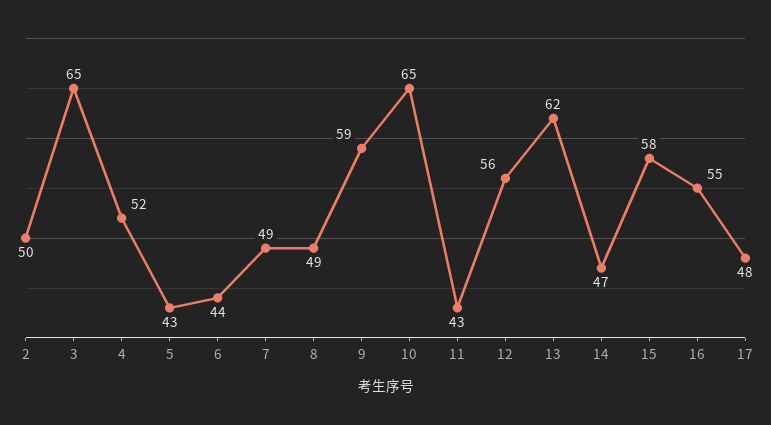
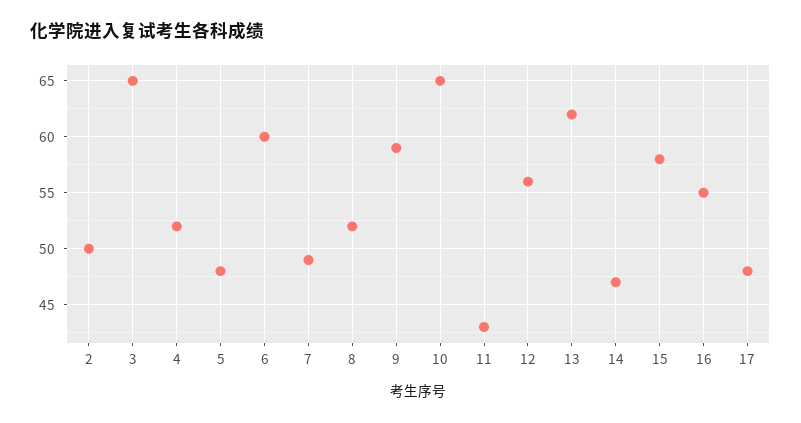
  {
    "2": 50,
    "3": 65,
    "4": 52,
-   "5": 43,
+   "5": 48,
-   "6": 44,
+   "6": 60,
    "7": 49,
-   "8": 49,
+   "8": 52,
    "9": 59,
    "10": 65,
    "11": 43,
    "12": 56,
    "13": 62,
    "14": 47,
    "15": 58,
    "16": 55,
    "17": 48
  }

